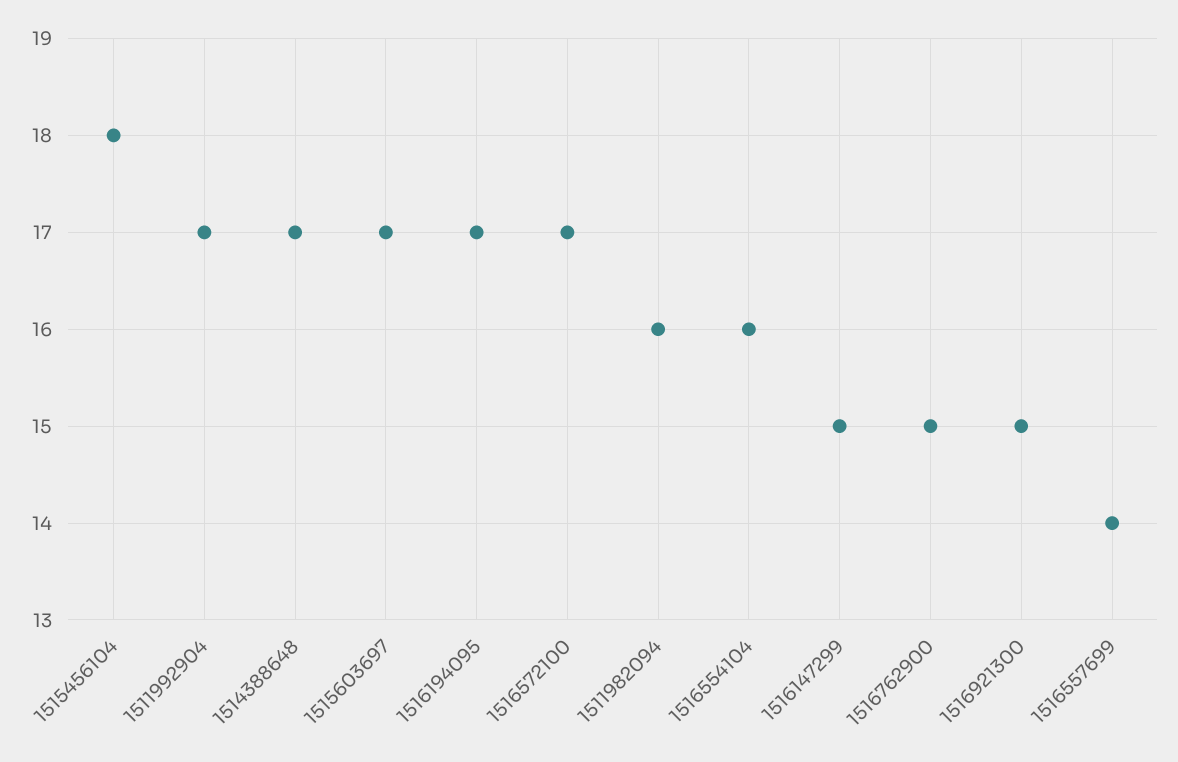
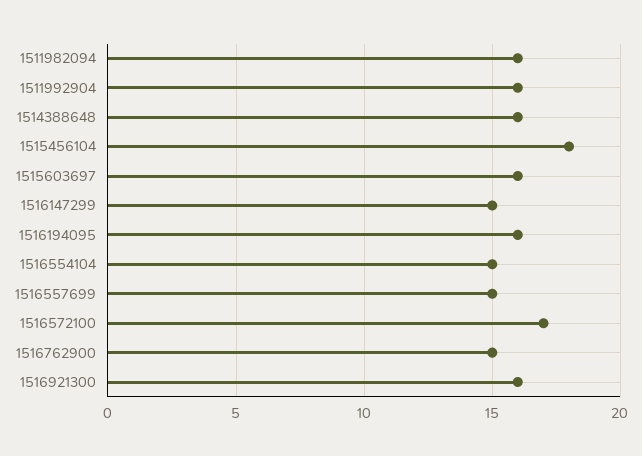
  {
    "1515456104": 18,
-   "1511992904": 17,
+   "1511992904": 16,
-   "1514388648": 17,
+   "1514388648": 16,
-   "1515603697": 17,
+   "1515603697": 16,
-   "1516194095": 17,
+   "1516194095": 16,
    "1516572100": 17,
    "1511982094": 16,
-   "1516554104": 16,
+   "1516554104": 15,
    "1516147299": 15,
    "1516762900": 15,
-   "1516921300": 15,
+   "1516921300": 16,
-   "1516557699": 14
+   "1516557699": 15
  }

